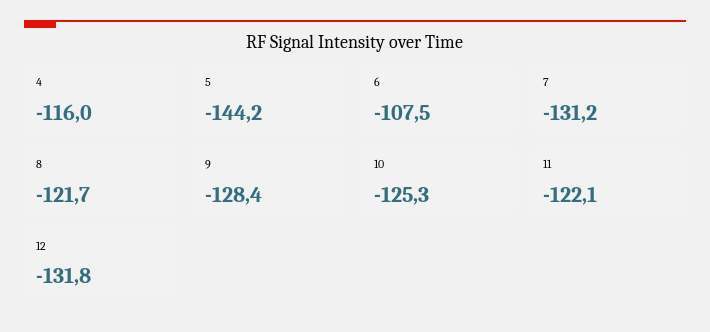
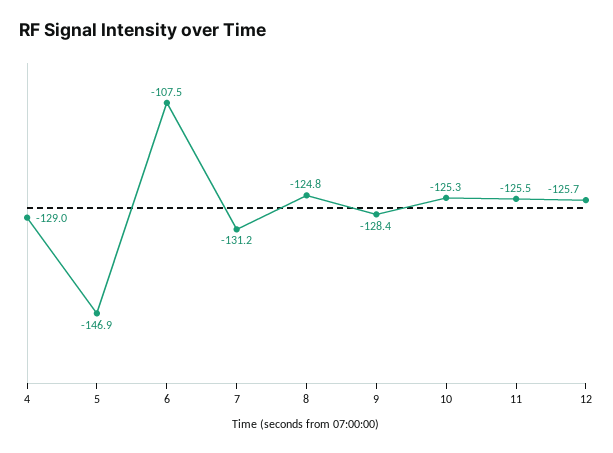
  {
-   "4": -116,
+   "4": -129,
-   "5": -144.2,
+   "5": -146.9,
    "6": -107.5,
    "7": -131.2,
-   "8": -121.7,
+   "8": -124.8,
    "9": -128.4,
    "10": -125.3,
-   "11": -122.1,
+   "11": -125.5,
-   "12": -131.8
+   "12": -125.7
  }

